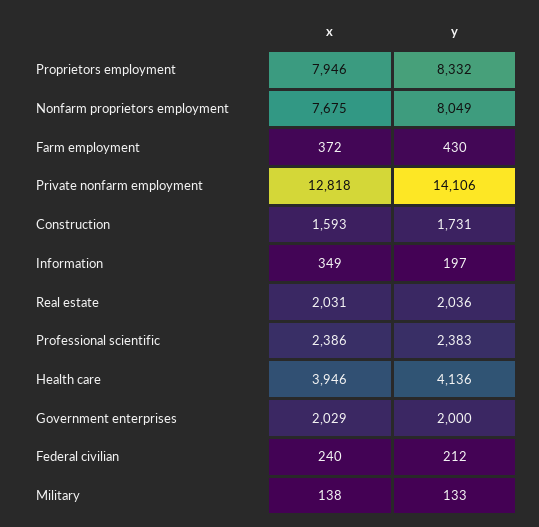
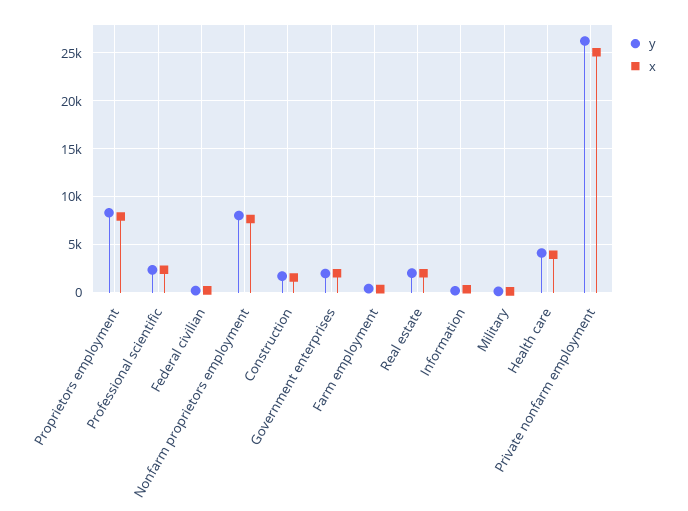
  {
    "x": {
      "Proprietors employment": 7946,
      "Nonfarm proprietors employment": 7675,
      "Farm employment": 372,
-     "Private nonfarm employment": 12818,
+     "Private nonfarm employment": 25000,
      "Construction": 1593,
      "Information": 349,
      "Real estate": 2031,
      "Professional scientific": 2386,
      "Health care": 3946,
      "Government enterprises": 2029,
      "Federal civilian": 240,
      "Military": 138
    },
    "y": {
      "Proprietors employment": 8332,
      "Nonfarm proprietors employment": 8049,
      "Farm employment": 430,
-     "Private nonfarm employment": 14106,
+     "Private nonfarm employment": 26000,
      "Construction": 1731,
      "Information": 197,
      "Real estate": 2036,
      "Professional scientific": 2383,
      "Health care": 4136,
      "Government enterprises": 2000,
      "Federal civilian": 212,
      "Military": 133
    }
  }

